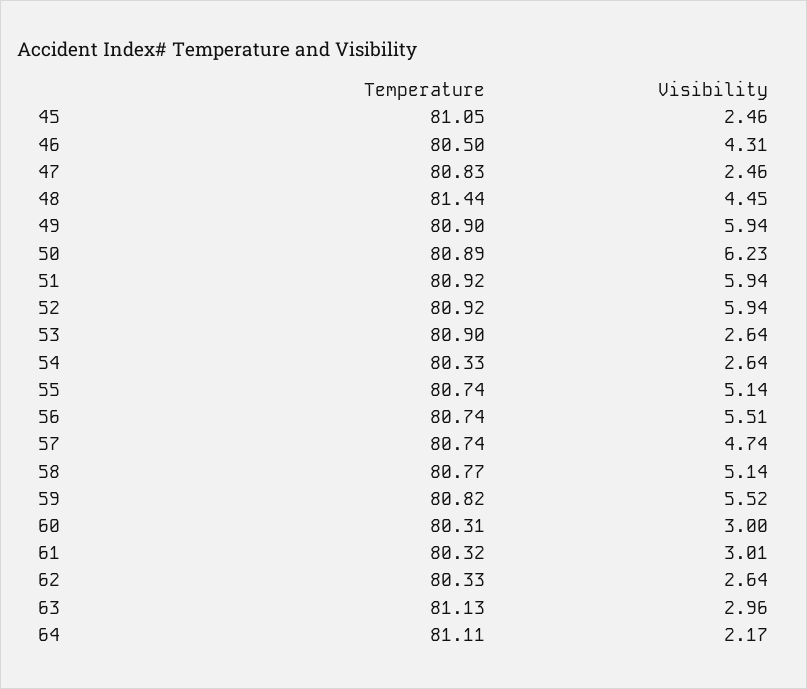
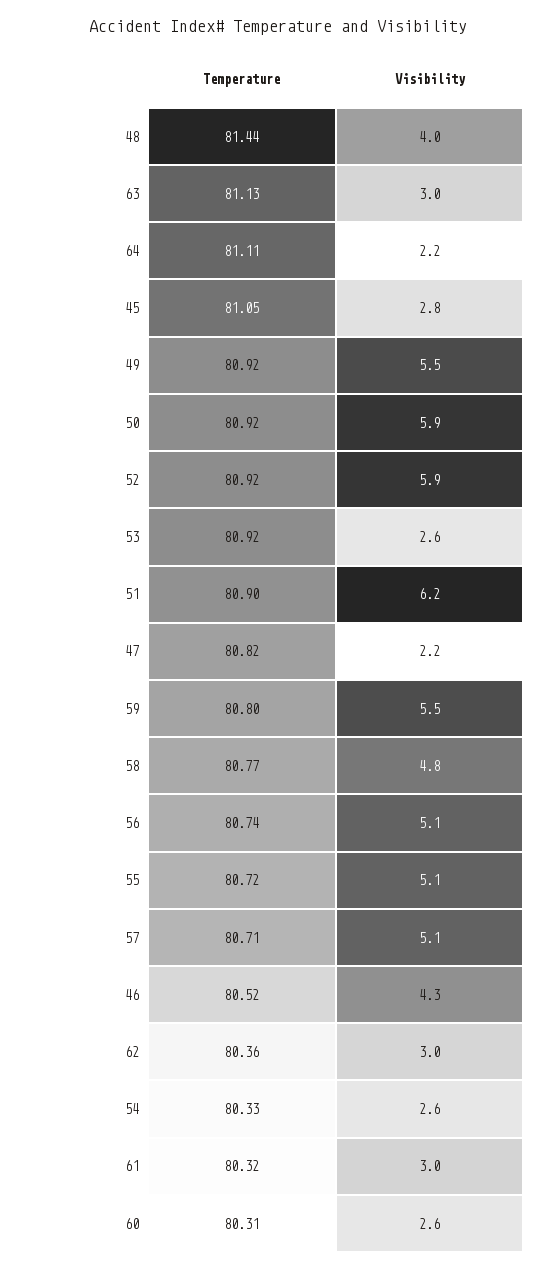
  {
    "Temperature": {
      "45": 81.05,
-     "46": 80.5,
+     "46": 80.52,
-     "47": 80.83,
+     "47": 80.82,
      "48": 81.44,
-     "49": 80.9,
+     "49": 80.92,
-     "50": 80.89,
+     "50": 80.92,
-     "51": 80.92,
+     "51": 80.9,
      "52": 80.92,
-     "53": 80.9,
+     "53": 80.92,
      "54": 80.33,
-     "55": 80.74,
+     "55": 80.72,
      "56": 80.74,
-     "57": 80.74,
+     "57": 80.71,
      "58": 80.77,
-     "59": 80.82,
+     "59": 80.8,
      "60": 80.31,
      "61": 80.32,
-     "62": 80.33,
+     "62": 80.36,
      "63": 81.13,
      "64": 81.11
    },
    "Visibility": {
-     "45": 2.46,
+     "45": 2.8,
      "46": 4.31,
-     "47": 2.46,
+     "47": 2.2,
-     "48": 4.45,
+     "48": 4,
-     "49": 5.94,
+     "49": 5.5,
-     "50": 6.23,
+     "50": 5.9,
-     "51": 5.94,
+     "51": 6.2,
      "52": 5.94,
      "53": 2.64,
      "54": 2.64,
      "55": 5.14,
-     "56": 5.51,
+     "56": 5.1,
-     "57": 4.74,
+     "57": 5.1,
-     "58": 5.14,
+     "58": 4.8,
      "59": 5.52,
-     "60": 3,
+     "60": 2.6,
      "61": 3.01,
-     "62": 2.64,
+     "62": 3,
      "63": 2.96,
      "64": 2.17
    }
  }

